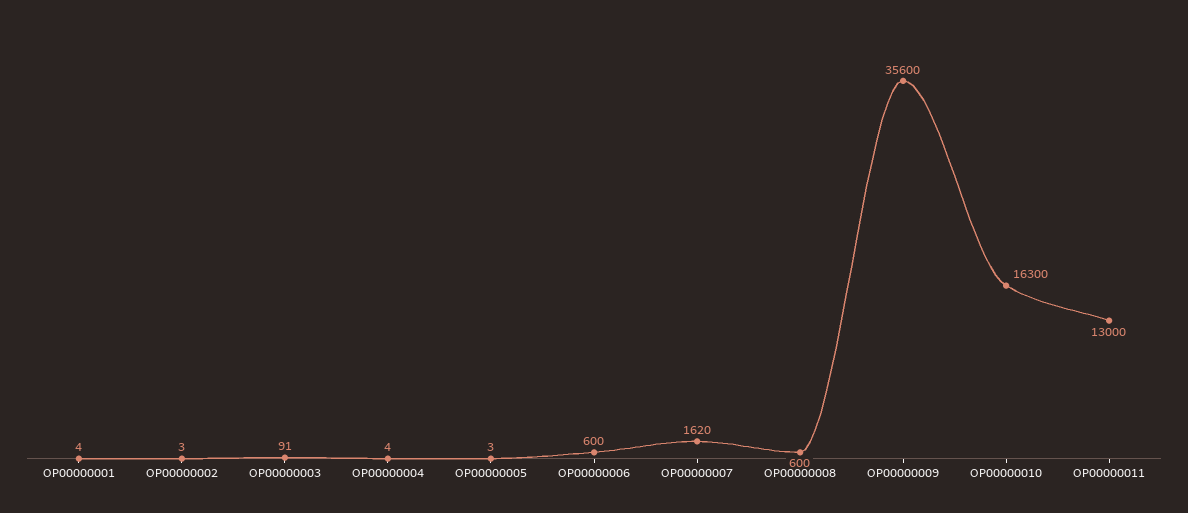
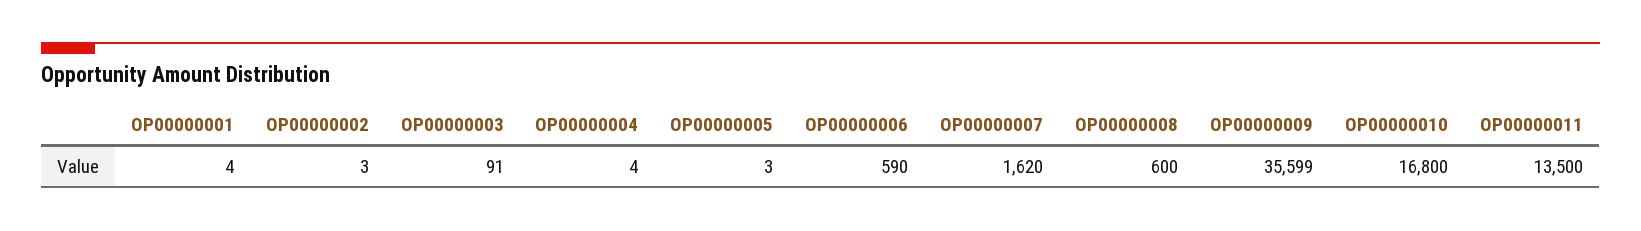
  {
    "OP00000001": 4,
    "OP00000002": 3,
    "OP00000003": 91,
    "OP00000004": 4,
    "OP00000005": 3,
-   "OP00000006": 600,
+   "OP00000006": 590,
    "OP00000007": 1620,
    "OP00000008": 600,
-   "OP00000009": 35600,
+   "OP00000009": 35599,
-   "OP00000010": 16300,
+   "OP00000010": 16800,
-   "OP00000011": 13000
+   "OP00000011": 13500
  }

